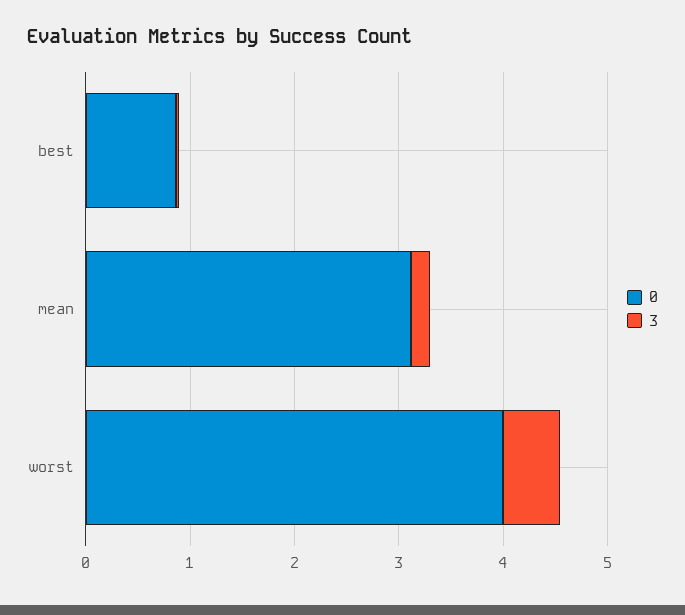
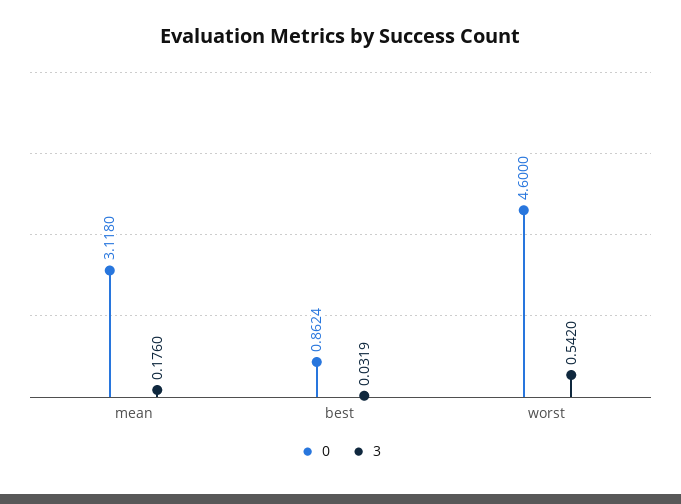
  {
    "0": {
      "best": 0.8624,
      "mean": 3.118,
-     "worst": 4
+     "worst": 4.6
    },
    "3": {
      "best": 0.0319,
      "mean": 0.176,
      "worst": 0.542
    }
  }

